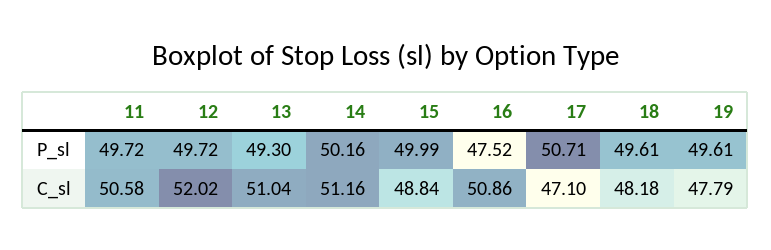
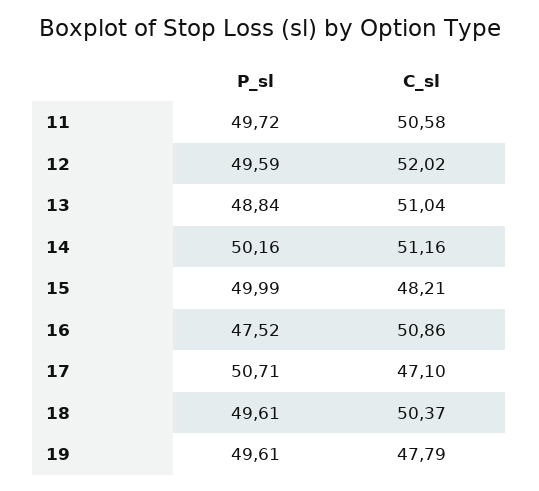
  {
    "11": {
      "P_sl": 49.72,
      "C_sl": 50.58
    },
    "12": {
-     "P_sl": 49.72,
+     "P_sl": 49.59,
      "C_sl": 52.02
    },
    "13": {
-     "P_sl": 49.3,
+     "P_sl": 48.84,
      "C_sl": 51.04
    },
    "14": {
      "P_sl": 50.16,
      "C_sl": 51.16
    },
    "15": {
      "P_sl": 49.99,
-     "C_sl": 48.84
+     "C_sl": 48.21
    },
    "16": {
      "P_sl": 47.52,
      "C_sl": 50.86
    },
    "17": {
      "P_sl": 50.71,
      "C_sl": 47.1
    },
    "18": {
      "P_sl": 49.61,
-     "C_sl": 48.18
+     "C_sl": 50.37
    },
    "19": {
      "P_sl": 49.61,
      "C_sl": 47.79
    }
  }

